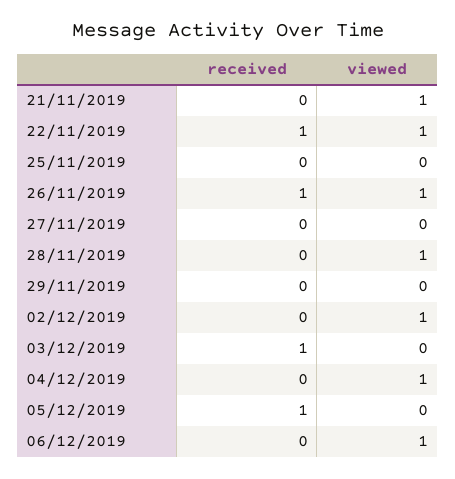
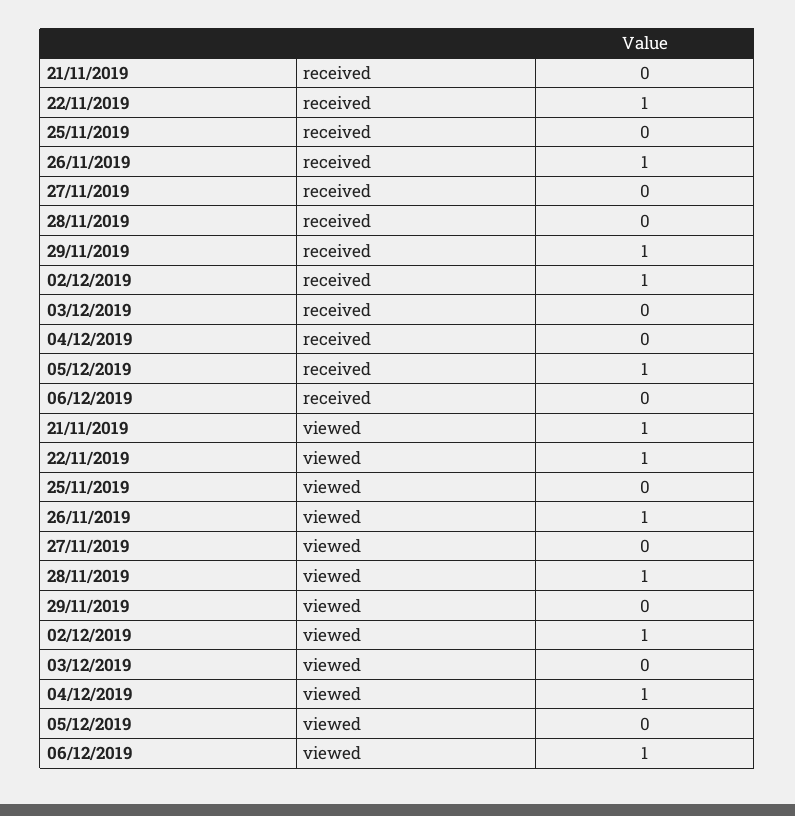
  {
    "received": {
      "21/11/2019": 0,
      "22/11/2019": 1,
      "25/11/2019": 0,
      "26/11/2019": 1,
      "27/11/2019": 0,
      "28/11/2019": 0,
-     "29/11/2019": 0,
+     "29/11/2019": 1,
-     "02/12/2019": 0,
+     "02/12/2019": 1,
-     "03/12/2019": 1,
+     "03/12/2019": 0,
      "04/12/2019": 0,
      "05/12/2019": 1,
      "06/12/2019": 0
    },
    "viewed": {
      "21/11/2019": 1,
      "22/11/2019": 1,
      "25/11/2019": 0,
      "26/11/2019": 1,
      "27/11/2019": 0,
      "28/11/2019": 1,
      "29/11/2019": 0,
      "02/12/2019": 1,
      "03/12/2019": 0,
      "04/12/2019": 1,
      "05/12/2019": 0,
      "06/12/2019": 1
    }
  }

